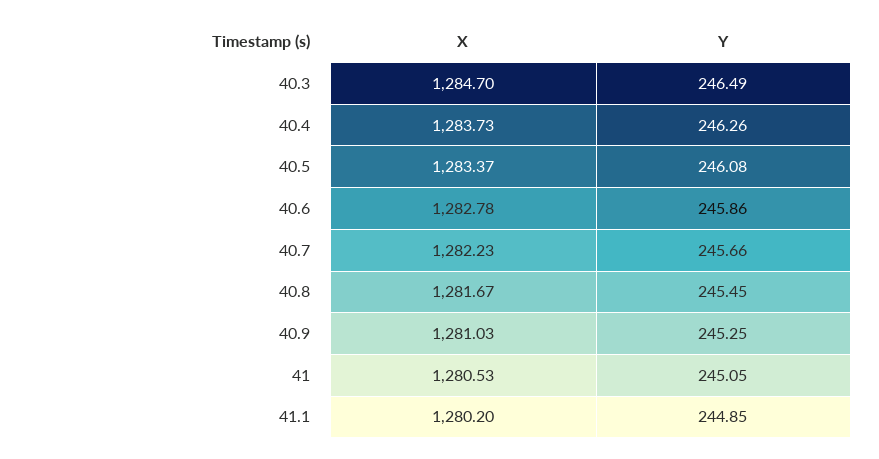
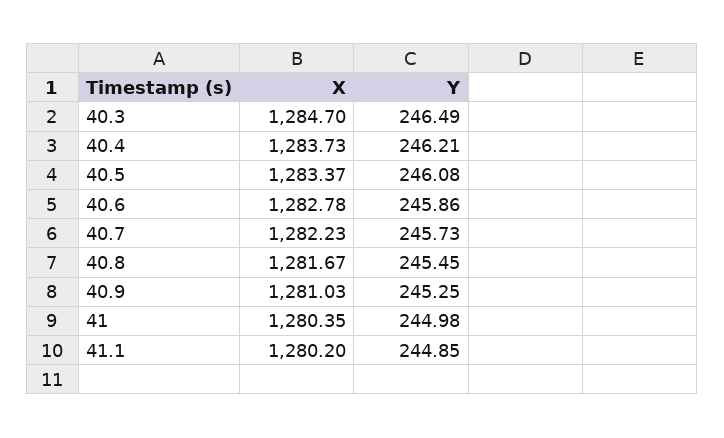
  {
    "X": {
      "40.3": 1284.7,
      "40.4": 1283.73,
      "40.5": 1283.37,
      "40.6": 1282.78,
      "40.7": 1282.23,
      "40.8": 1281.67,
      "40.9": 1281.03,
-     "41": 1280.53,
+     "41": 1280.35,
      "41.1": 1280.2
    },
    "Y": {
      "40.3": 246.49,
-     "40.4": 246.26,
+     "40.4": 246.21,
      "40.5": 246.08,
      "40.6": 245.86,
-     "40.7": 245.66,
+     "40.7": 245.73,
      "40.8": 245.45,
      "40.9": 245.25,
-     "41": 245.05,
+     "41": 244.98,
      "41.1": 244.85
    }
  }

